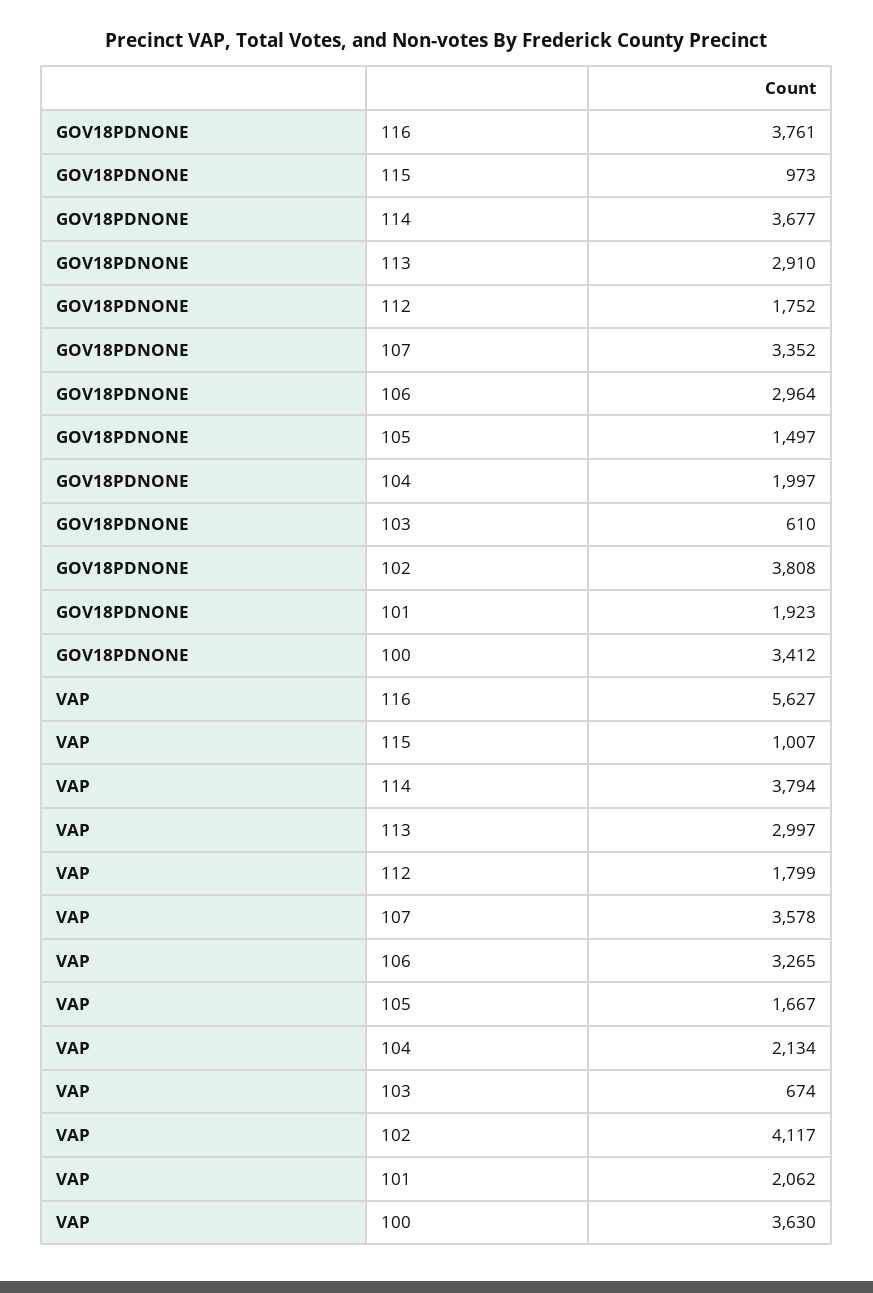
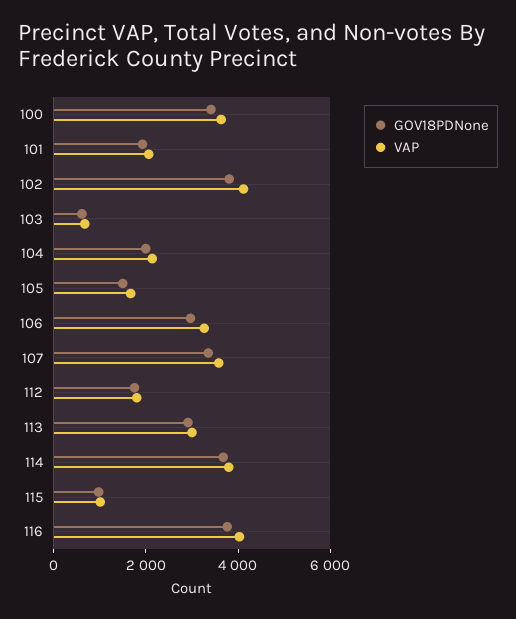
  {
    "GOV18PDNONE": {
      "116": 3761,
      "115": 973,
      "114": 3677,
      "113": 2910,
      "112": 1752,
      "107": 3352,
      "106": 2964,
      "105": 1497,
      "104": 1997,
      "103": 610,
      "102": 3808,
      "101": 1923,
      "100": 3412
    },
    "VAP": {
-     "116": 5627,
+     "116": 4000,
      "115": 1007,
      "114": 3794,
      "113": 2997,
      "112": 1799,
      "107": 3578,
      "106": 3265,
      "105": 1667,
      "104": 2134,
      "103": 674,
      "102": 4117,
      "101": 2062,
      "100": 3630
    }
  }

